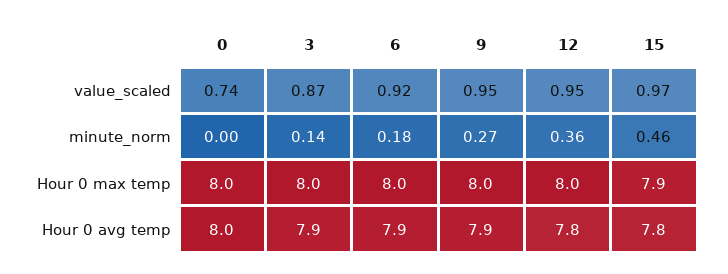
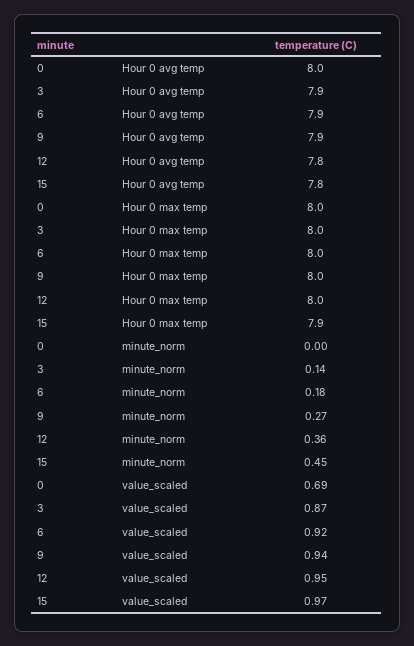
  {
    "0": {
-     "value_scaled": 0.74,
+     "value_scaled": 0.69,
      "minute_norm": 0,
      "Hour 0 max temp": 8,
      "Hour 0 avg temp": 8
    },
    "3": {
      "value_scaled": 0.87,
      "minute_norm": 0.14,
      "Hour 0 max temp": 8,
      "Hour 0 avg temp": 7.9
    },
    "6": {
      "value_scaled": 0.92,
      "minute_norm": 0.18,
      "Hour 0 max temp": 8,
      "Hour 0 avg temp": 7.9
    },
    "9": {
-     "value_scaled": 0.95,
+     "value_scaled": 0.94,
      "minute_norm": 0.27,
      "Hour 0 max temp": 8,
      "Hour 0 avg temp": 7.9
    },
    "12": {
      "value_scaled": 0.95,
      "minute_norm": 0.36,
      "Hour 0 max temp": 8,
      "Hour 0 avg temp": 7.8
    },
    "15": {
      "value_scaled": 0.97,
-     "minute_norm": 0.46,
+     "minute_norm": 0.45,
      "Hour 0 max temp": 7.9,
      "Hour 0 avg temp": 7.8
    }
  }

